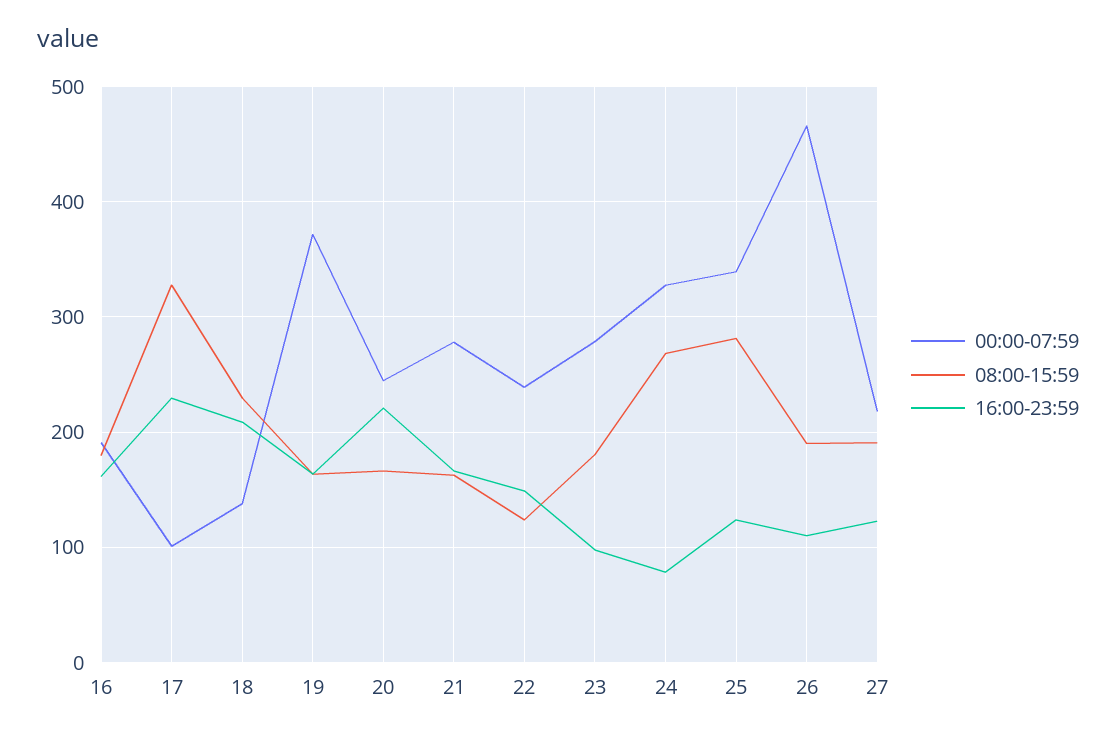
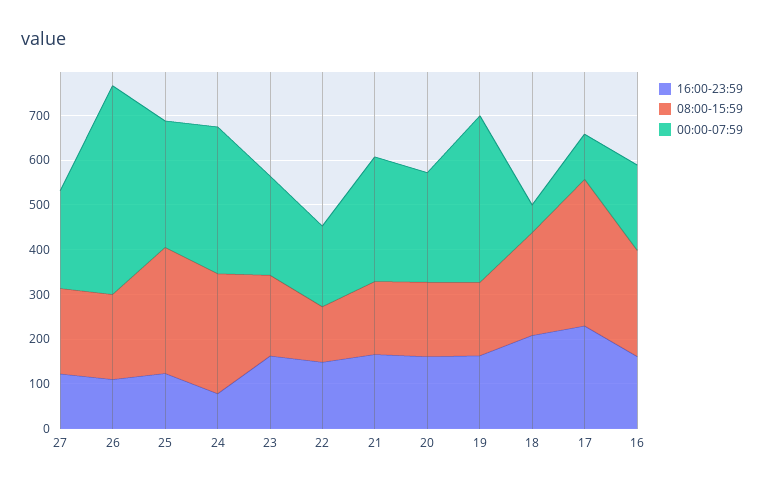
  {
    "00:00-07:59": {
      "16": 190,
      "17": 100,
-     "18": 140,
+     "18": 60,
      "19": 370,
      "20": 240,
      "21": 280,
-     "22": 240,
+     "22": 180,
-     "23": 280,
+     "23": 220,
      "24": 330,
-     "25": 340,
+     "25": 280,
      "26": 470,
      "27": 220
    },
    "08:00-15:59": {
-     "16": 180,
+     "16": 240,
      "17": 330,
      "18": 230,
      "19": 160,
      "20": 170,
      "21": 160,
      "22": 120,
      "23": 180,
      "24": 270,
      "25": 280,
      "26": 190,
      "27": 190
    },
    "16:00-23:59": {
      "16": 160,
      "17": 230,
      "18": 210,
      "19": 160,
-     "20": 220,
+     "20": 160,
      "21": 170,
      "22": 150,
-     "23": 100,
+     "23": 160,
      "24": 80,
      "25": 120,
      "26": 110,
      "27": 120
    }
  }

